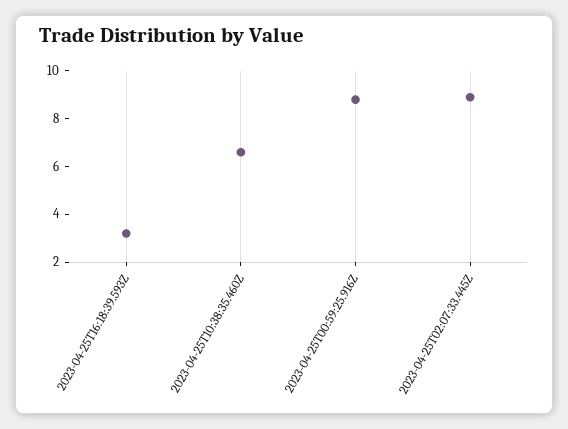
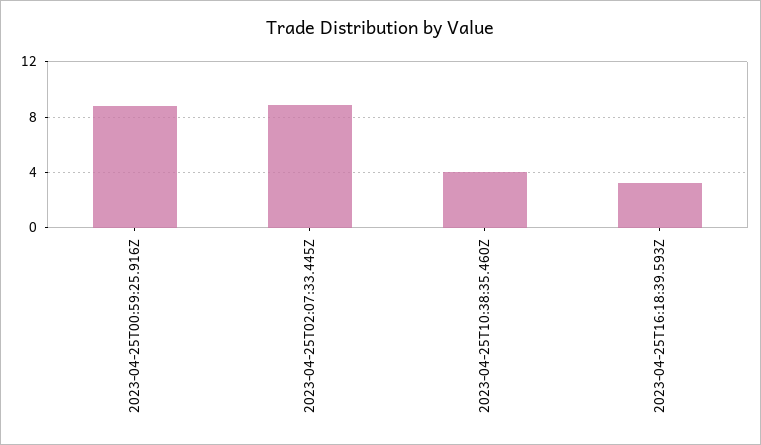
  {
    "2023-04-25T16:18:39.593Z": 3,
-   "2023-04-25T10:38:35.460Z": 6.5,
+   "2023-04-25T10:38:35.460Z": 4,
    "2023-04-25T00:59:25.916Z": 9,
    "2023-04-25T02:07:33.445Z": 9
  }

